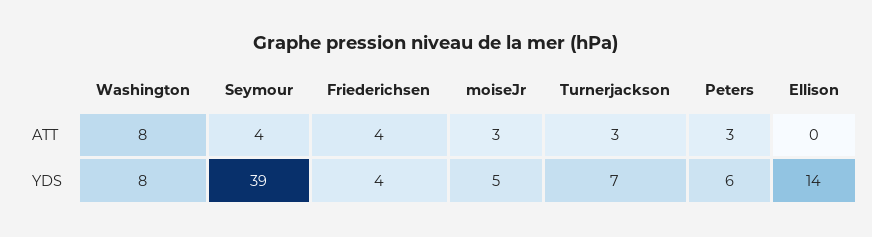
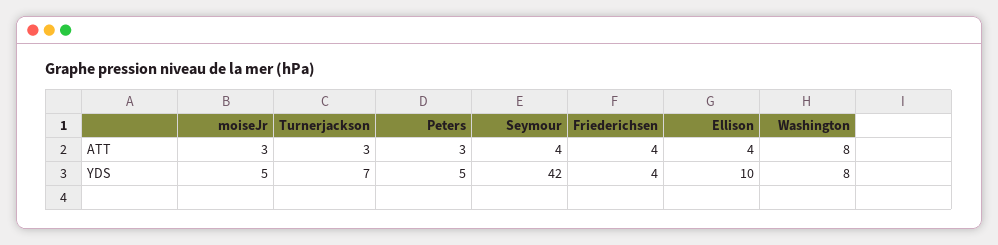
  {
    "Washington": {
      "ATT": 8,
      "YDS": 8
    },
    "Seymour": {
      "ATT": 4,
-     "YDS": 39
+     "YDS": 42
    },
    "Friederichsen": {
      "ATT": 4,
      "YDS": 4
    },
    "moiseJr": {
      "ATT": 3,
      "YDS": 5
    },
    "Turnerjackson": {
      "ATT": 3,
      "YDS": 7
    },
    "Peters": {
      "ATT": 3,
-     "YDS": 6
+     "YDS": 5
    },
    "Ellison": {
-     "ATT": 0,
+     "ATT": 4,
-     "YDS": 14
+     "YDS": 10
    }
  }

